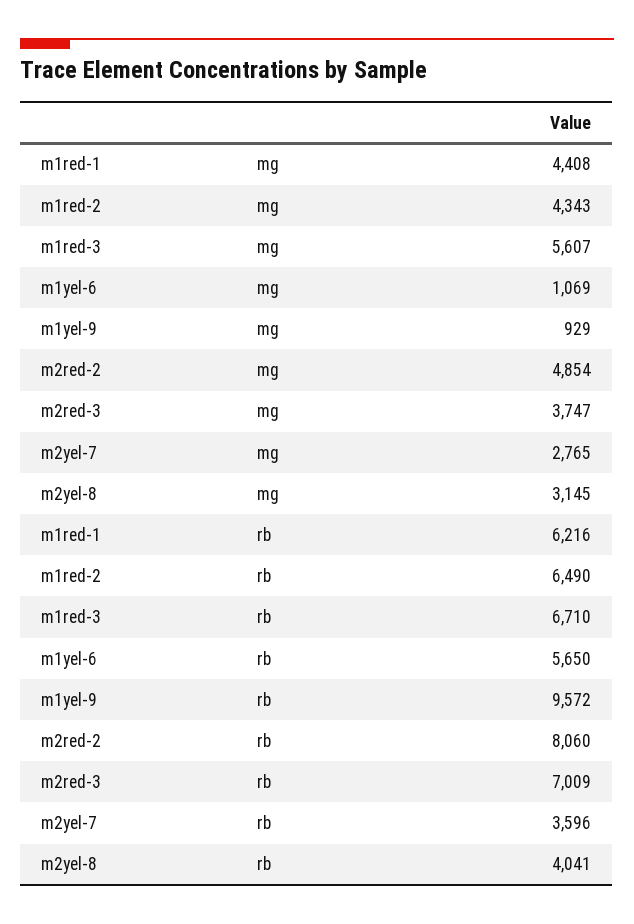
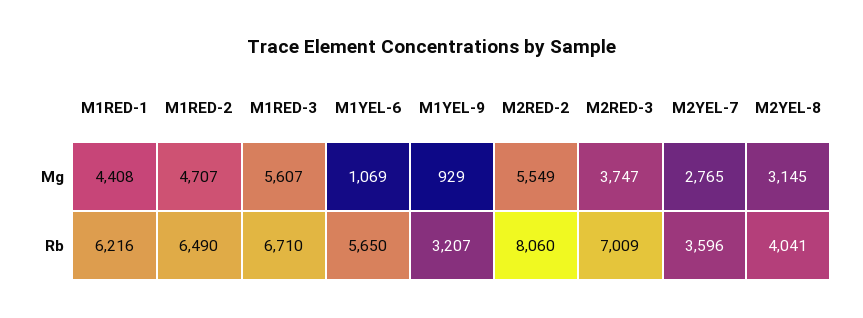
  {
    "m1red-1": {
      "mg": 4408,
      "rb": 6216
    },
    "m1red-2": {
-     "mg": 4343,
+     "mg": 4707,
      "rb": 6490
    },
    "m1red-3": {
      "mg": 5607,
      "rb": 6710
    },
    "m1yel-6": {
      "mg": 1069,
      "rb": 5650
    },
    "m1yel-9": {
      "mg": 929,
-     "rb": 9572
+     "rb": 3207
    },
    "m2red-2": {
-     "mg": 4854,
+     "mg": 5549,
      "rb": 8060
    },
    "m2red-3": {
      "mg": 3747,
      "rb": 7009
    },
    "m2yel-7": {
      "mg": 2765,
      "rb": 3596
    },
    "m2yel-8": {
      "mg": 3145,
      "rb": 4041
    }
  }

